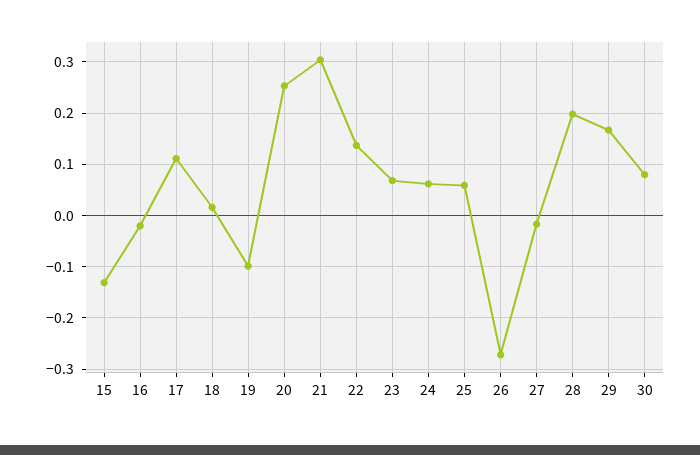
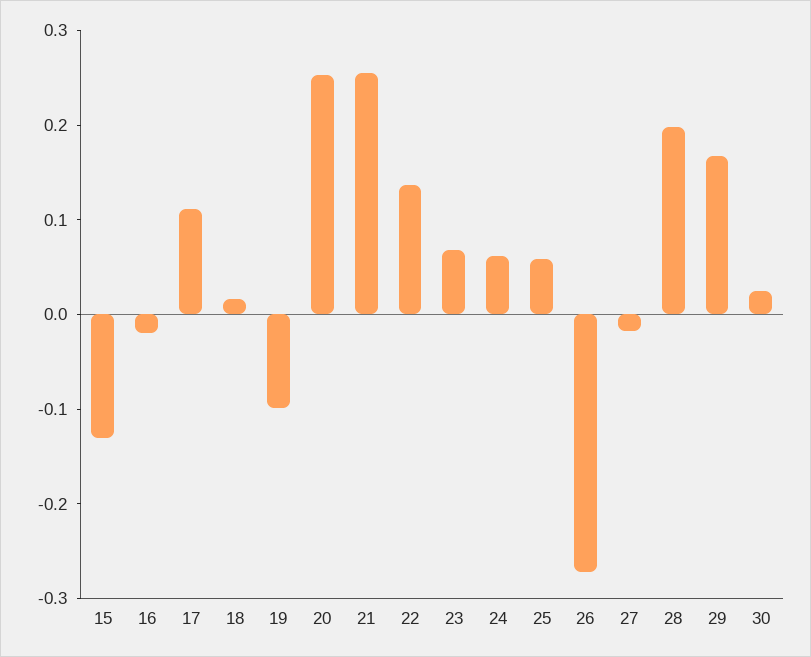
  {
    "15": -0.14,
    "16": -0.02,
    "17": 0.12,
    "18": 0.02,
    "19": -0.1,
    "20": 0.26,
-   "21": 0.3,
+   "21": 0.26,
    "22": 0.14,
    "23": 0.06,
    "24": 0.06,
    "25": 0.06,
    "26": -0.28,
    "27": -0.02,
    "28": 0.2,
    "29": 0.16,
-   "30": 0.08
+   "30": 0.02
  }

